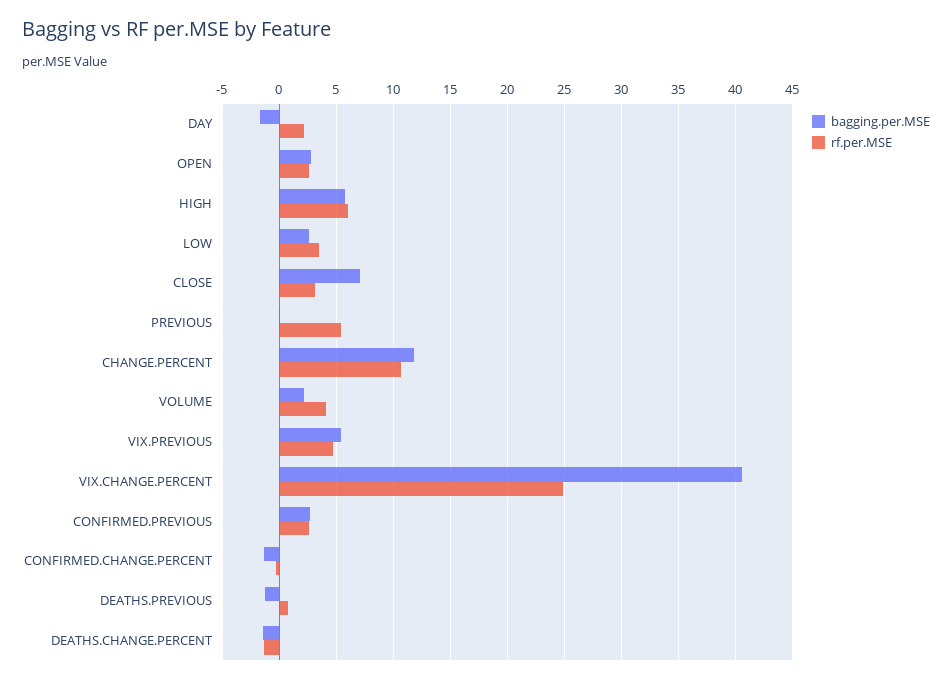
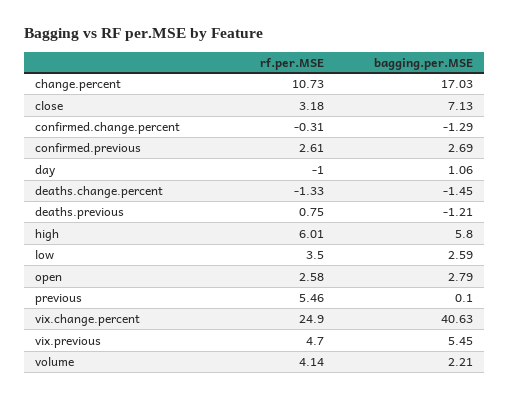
  {
    "bagging.per.MSE": {
-     "DAY": -2,
+     "DAY": 1.06,
      "OPEN": 2.79,
      "HIGH": 5.8,
      "LOW": 2.59,
      "CLOSE": 7.13,
      "PREVIOUS": 0.1,
-     "CHANGE.PERCENT": 12,
+     "CHANGE.PERCENT": 17.03,
      "VOLUME": 2.21,
      "VIX.PREVIOUS": 5.45,
      "VIX.CHANGE.PERCENT": 40.63,
      "CONFIRMED.PREVIOUS": 2.69,
      "CONFIRMED.CHANGE.PERCENT": -1.29,
      "DEATHS.PREVIOUS": -1.21,
      "DEATHS.CHANGE.PERCENT": -1.45
    },
    "rf.per.MSE": {
-     "DAY": 2,
+     "DAY": -1,
      "OPEN": 2.58,
      "HIGH": 6.01,
      "LOW": 3.5,
      "CLOSE": 3.18,
      "PREVIOUS": 5.46,
      "CHANGE.PERCENT": 10.73,
      "VOLUME": 4.14,
      "VIX.PREVIOUS": 4.7,
      "VIX.CHANGE.PERCENT": 24.9,
      "CONFIRMED.PREVIOUS": 2.61,
      "CONFIRMED.CHANGE.PERCENT": -0.31,
      "DEATHS.PREVIOUS": 0.75,
      "DEATHS.CHANGE.PERCENT": -1.33
    }
  }

